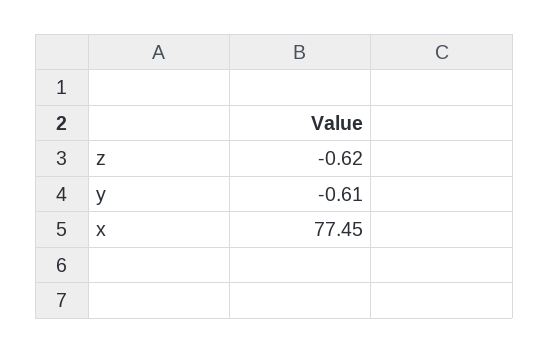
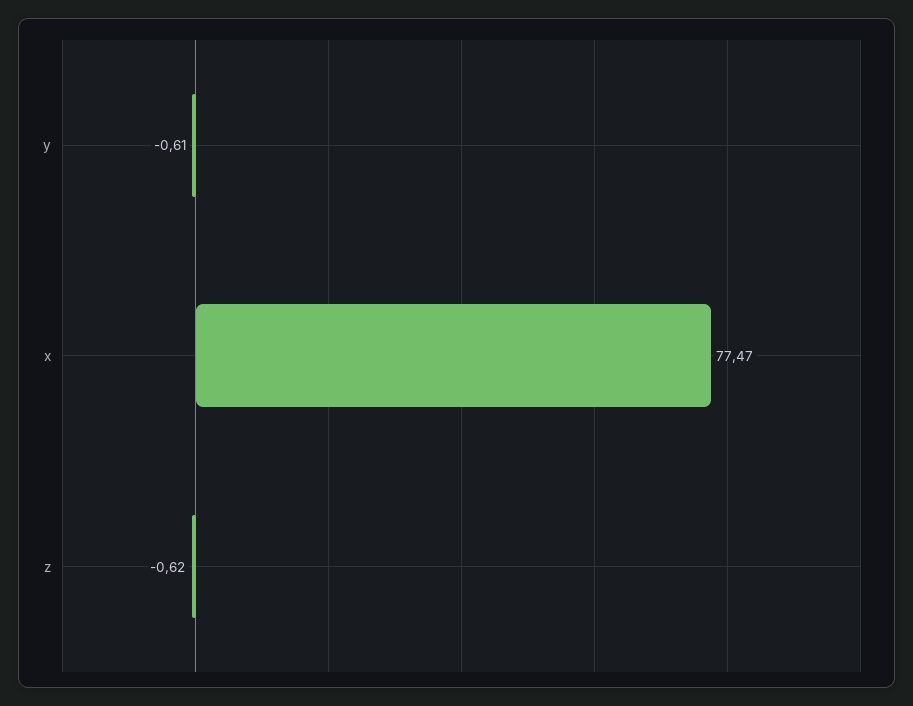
  {
    "z": -0.62,
    "y": -0.61,
-   "x": 77.45
+   "x": 77.47
  }

